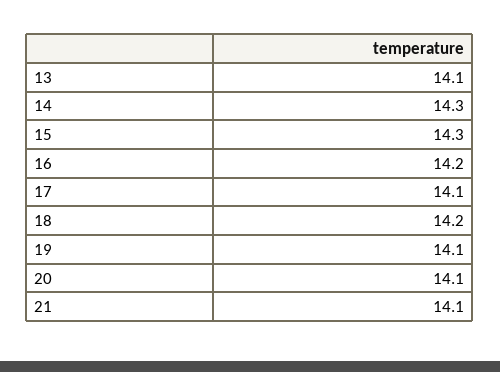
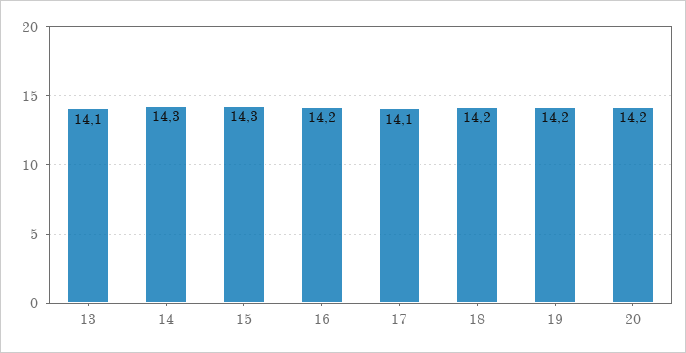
  {
    "13": 14.1,
    "14": 14.3,
    "15": 14.3,
    "16": 14.2,
    "17": 14.1,
    "18": 14.2,
-   "19": 14.1,
+   "19": 14.2,
-   "20": 14.1,
+   "20": 14.2
-   "21": 14.1
  }

